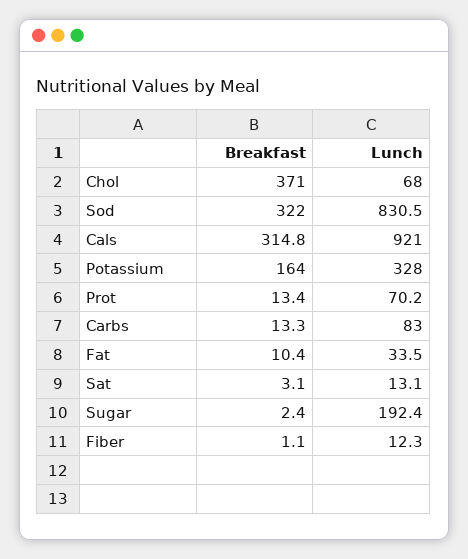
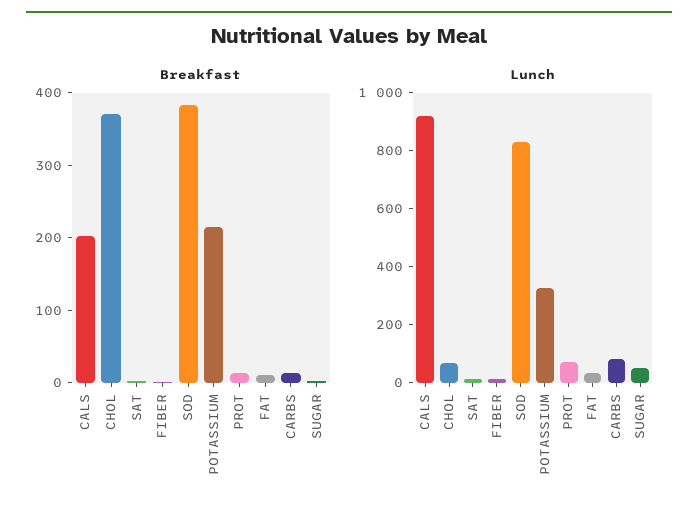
  {
    "Breakfast": {
      "Chol": 371,
-     "Sod": 322,
+     "Sod": 380,
-     "Cals": 314.8,
+     "Cals": 200,
-     "Potassium": 164,
+     "Potassium": 220,
      "Prot": 13.4,
      "Carbs": 13.3,
      "Fat": 10.4,
      "Sat": 3.1,
      "Sugar": 2.4,
      "Fiber": 1.1
    },
    "Lunch": {
      "Chol": 68,
      "Sod": 830.5,
      "Cals": 921,
      "Potassium": 328,
      "Prot": 70.2,
      "Carbs": 83,
      "Fat": 33.5,
      "Sat": 13.1,
-     "Sugar": 192.4,
+     "Sugar": 50,
      "Fiber": 12.3
    }
  }

